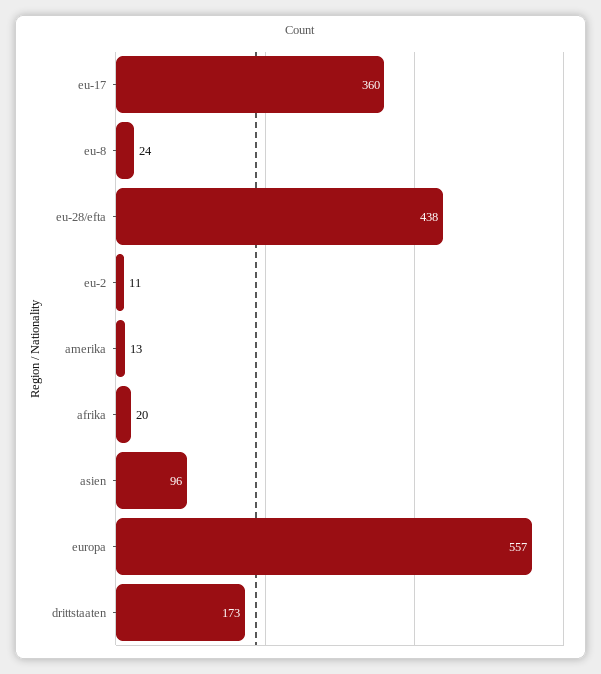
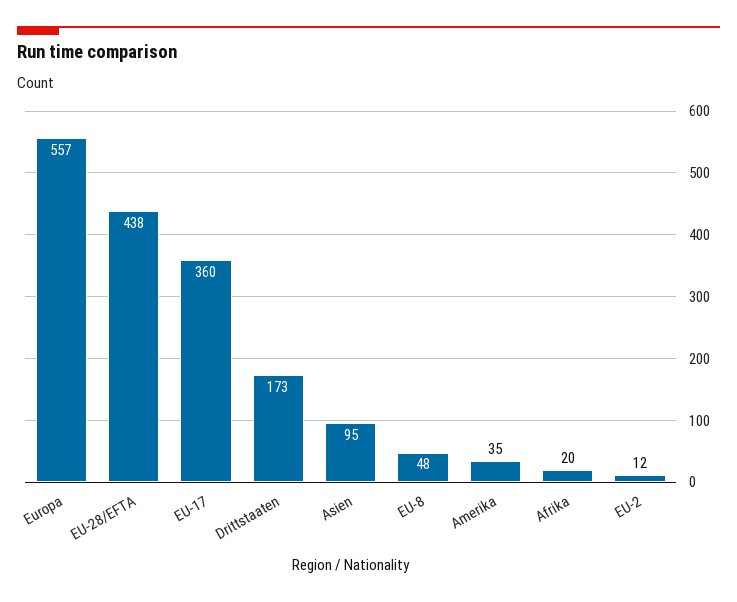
  {
    "eu-17": 360,
-   "eu-8": 24,
+   "eu-8": 48,
    "eu-28/efta": 438,
-   "eu-2": 11,
+   "eu-2": 12,
-   "amerika": 13,
+   "amerika": 35,
    "afrika": 20,
-   "asien": 96,
+   "asien": 95,
    "europa": 557,
    "drittstaaten": 173
  }

